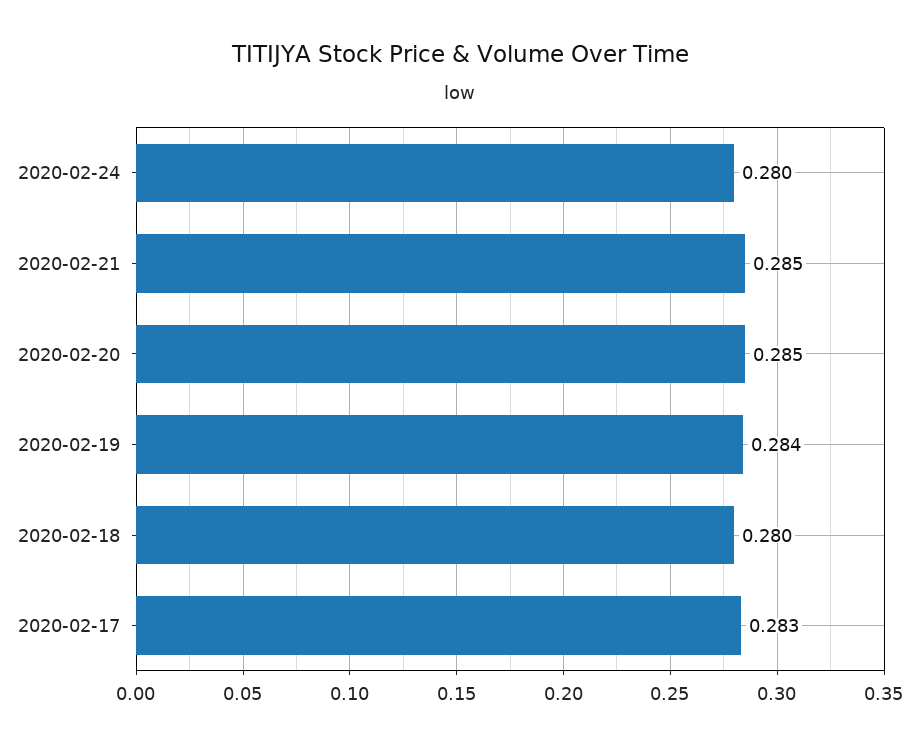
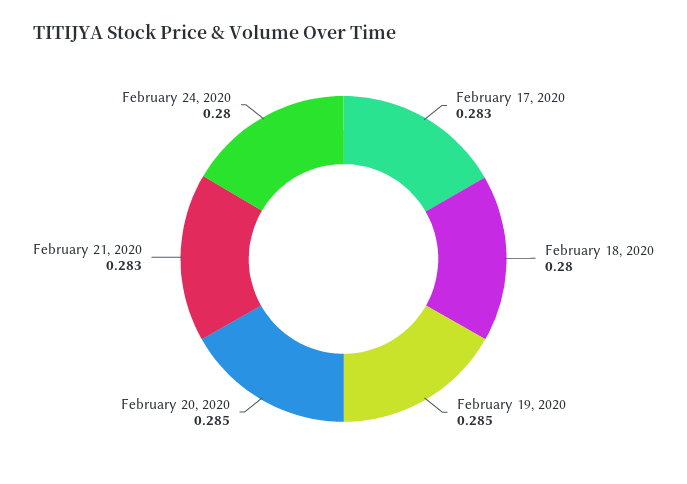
  {
    "2020-02-24": 0.28,
-   "2020-02-21": 0.285,
+   "2020-02-21": 0.283,
    "2020-02-20": 0.285,
-   "2020-02-19": 0.284,
+   "2020-02-19": 0.285,
    "2020-02-18": 0.28,
    "2020-02-17": 0.283
  }

